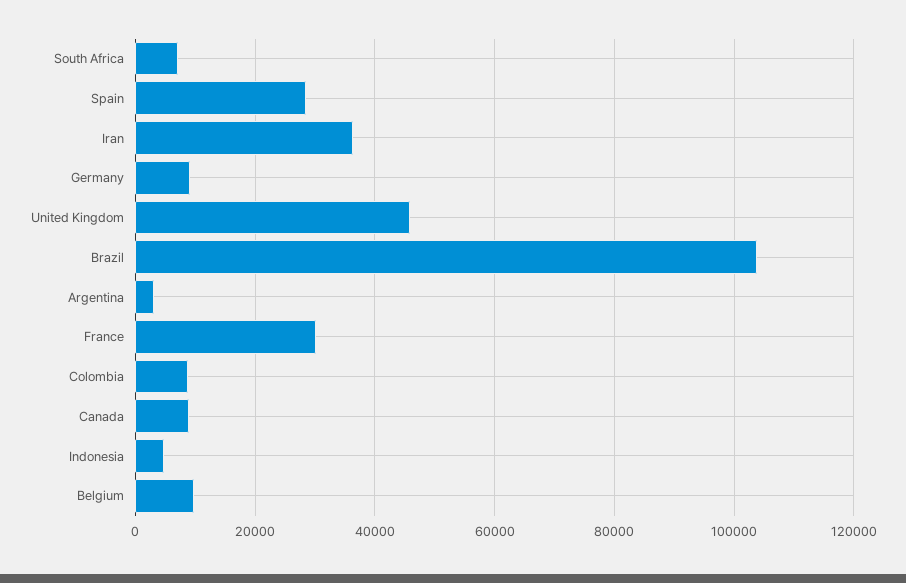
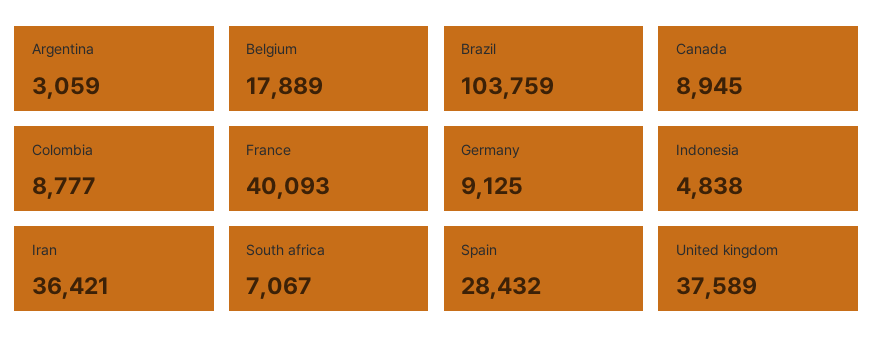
  {
    "South Africa": 7067,
    "Spain": 28432,
    "Iran": 36421,
    "Germany": 9125,
-   "United Kingdom": 46000,
+   "United Kingdom": 37589,
    "Brazil": 103759,
    "Argentina": 3059,
-   "France": 30000,
+   "France": 40093,
    "Colombia": 8777,
    "Canada": 8945,
    "Indonesia": 4838,
-   "Belgium": 10000
+   "Belgium": 17889
  }

